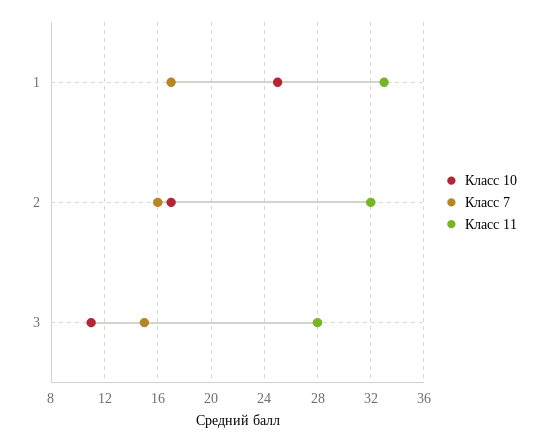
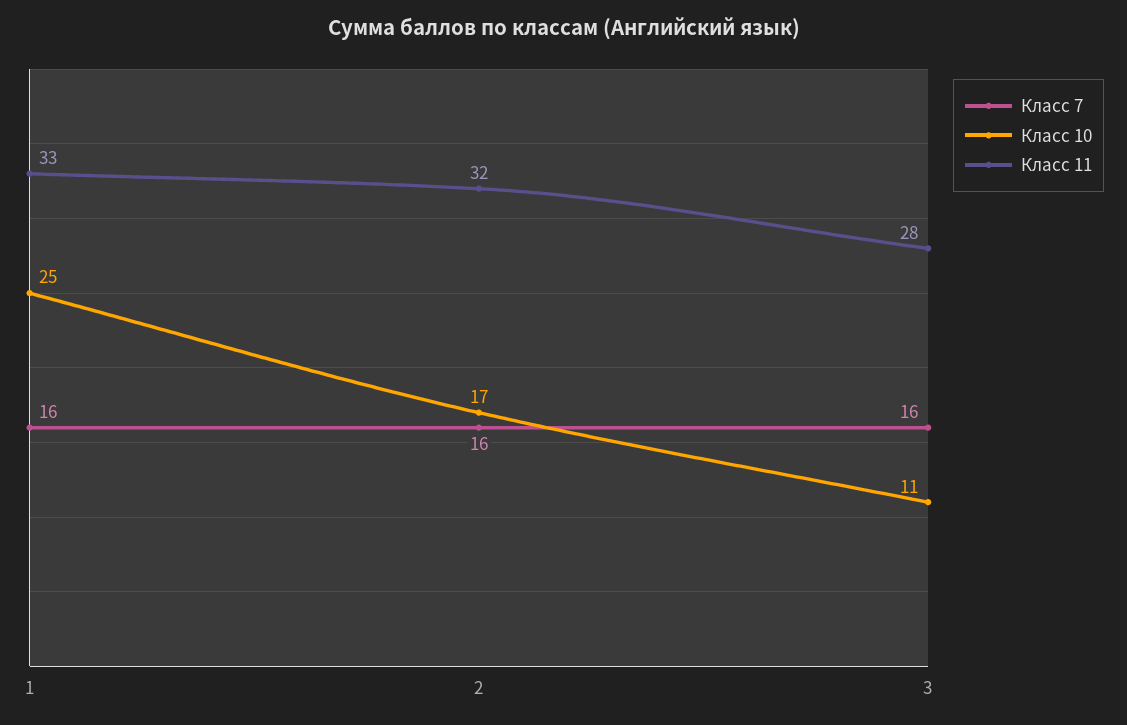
  {
    "Класс 10": {
      "1": 25,
      "2": 17,
      "3": 11
    },
    "Класс 7": {
-     "1": 17,
+     "1": 16,
      "2": 16,
-     "3": 15
+     "3": 16
    },
    "Класс 11": {
      "1": 33,
      "2": 32,
      "3": 28
    }
  }

